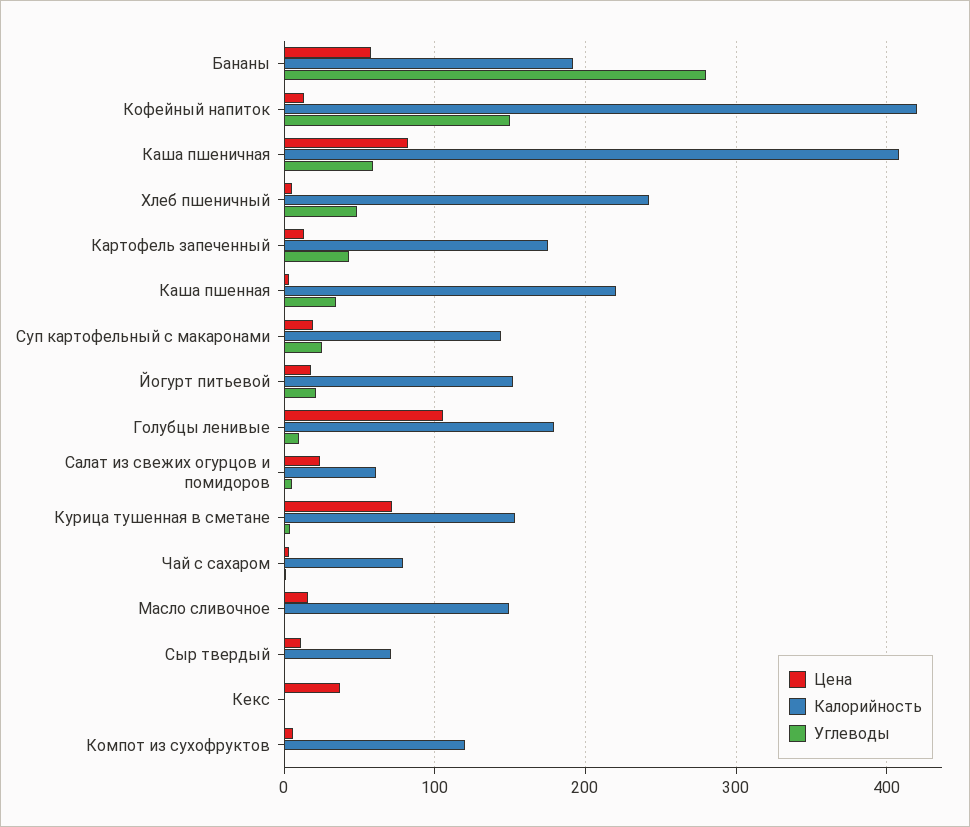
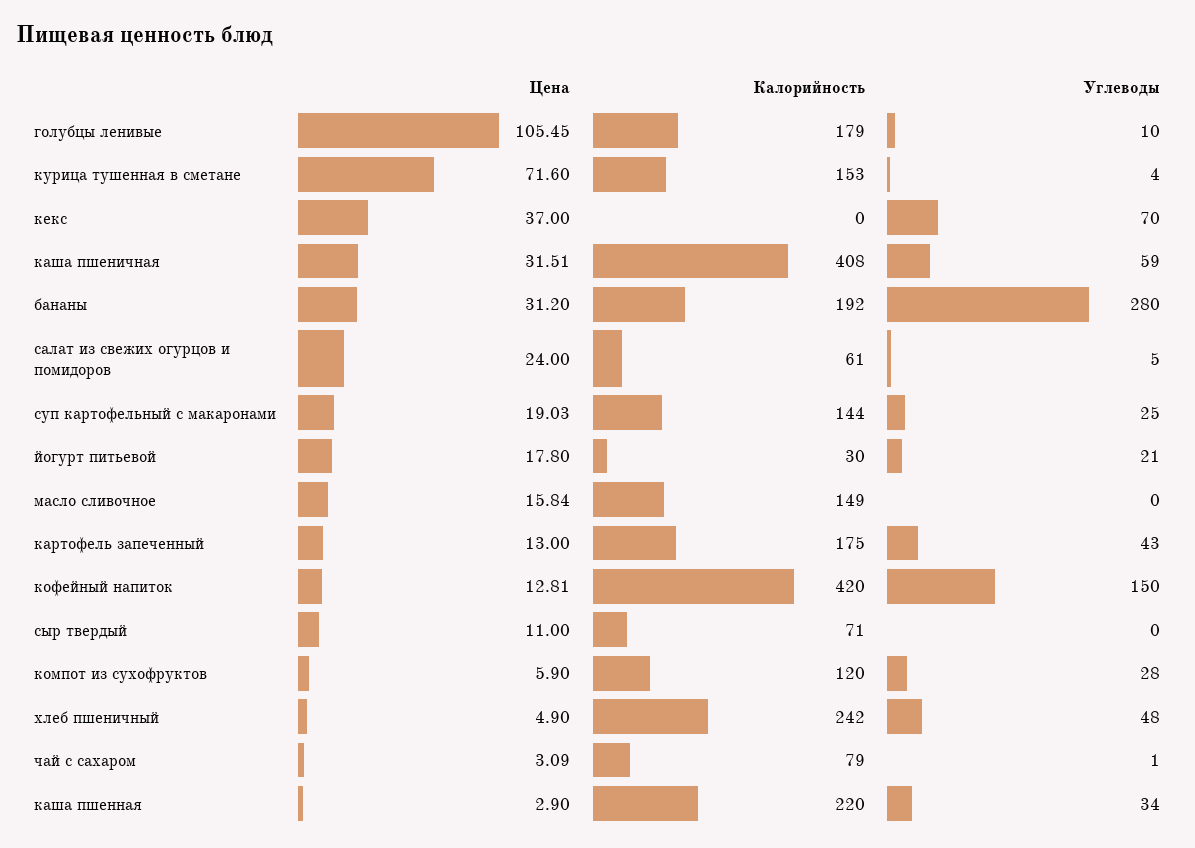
  {
    "Цена": {
-     "Бананы": 60,
+     "Бананы": 31.2,
      "Кофейный напиток": 12.81,
-     "Каша пшеничная": 80,
+     "Каша пшеничная": 31.51,
      "Хлеб пшеничный": 4.9,
      "Картофель запеченный": 13,
      "Каша пшенная": 2.9,
      "Суп картофельный с макаронами": 19.03,
      "Йогурт питьевой": 17.8,
      "Голубцы ленивые": 105.45,
      "Салат из свежих огурцов и помидоров": 24,
      "Курица тушенная в сметане": 71.6,
      "Чай с сахаром": 3.09,
      "Масло сливочное": 15.84,
      "Сыр твердый": 11,
      "Кекс": 37,
      "Компот из сухофруктов": 5.9
    },
    "Калорийность": {
      "Бананы": 192,
      "Кофейный напиток": 420,
      "Каша пшеничная": 408,
      "Хлеб пшеничный": 242,
      "Картофель запеченный": 175,
      "Каша пшенная": 220,
      "Суп картофельный с макаронами": 144,
-     "Йогурт питьевой": 150,
+     "Йогурт питьевой": 30,
      "Голубцы ленивые": 179,
      "Салат из свежих огурцов и помидоров": 61,
      "Курица тушенная в сметане": 153,
      "Чай с сахаром": 79,
      "Масло сливочное": 149,
      "Сыр твердый": 71,
      "Кекс": 0,
      "Компот из сухофруктов": 120
    },
    "Углеводы": {
      "Бананы": 280,
      "Кофейный напиток": 150,
      "Каша пшеничная": 59,
      "Хлеб пшеничный": 48,
      "Картофель запеченный": 43,
      "Каша пшенная": 34,
      "Суп картофельный с макаронами": 25,
      "Йогурт питьевой": 21,
      "Голубцы ленивые": 10,
      "Салат из свежих огурцов и помидоров": 5,
      "Курица тушенная в сметане": 4,
      "Чай с сахаром": 1,
      "Масло сливочное": 0,
      "Сыр твердый": 0,
-     "Кекс": 0,
+     "Кекс": 70,
-     "Компот из сухофруктов": 0
+     "Компот из сухофруктов": 28
    }
  }

